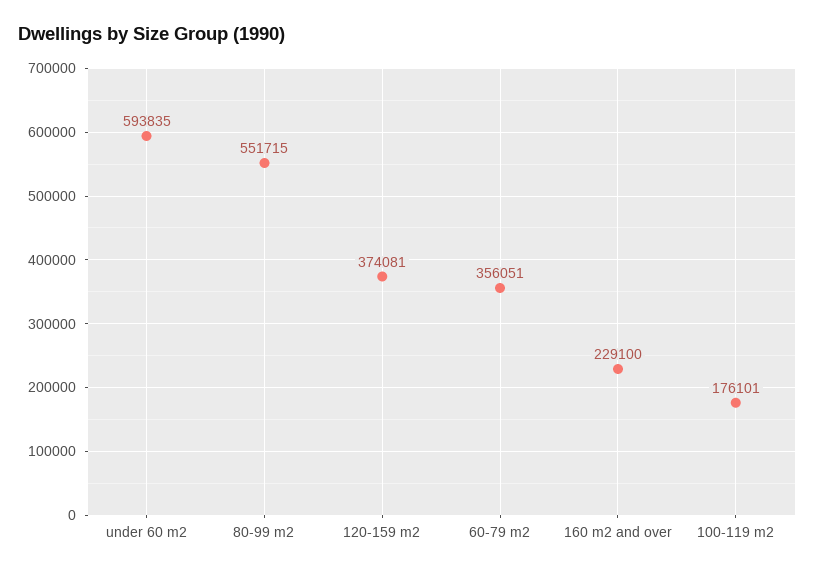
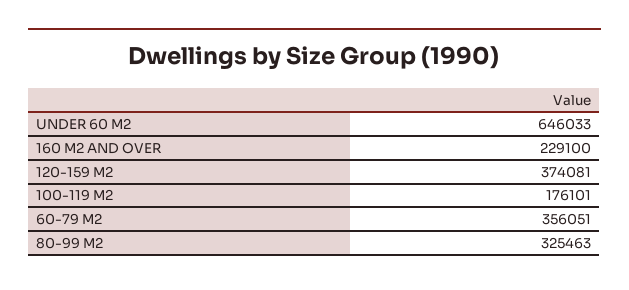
  {
-   "under 60 m2": 593835,
+   "under 60 m2": 646033,
-   "80-99 m2": 551715,
+   "80-99 m2": 325463,
    "120-159 m2": 374081,
    "60-79 m2": 356051,
    "160 m2 and over": 229100,
    "100-119 m2": 176101
  }

